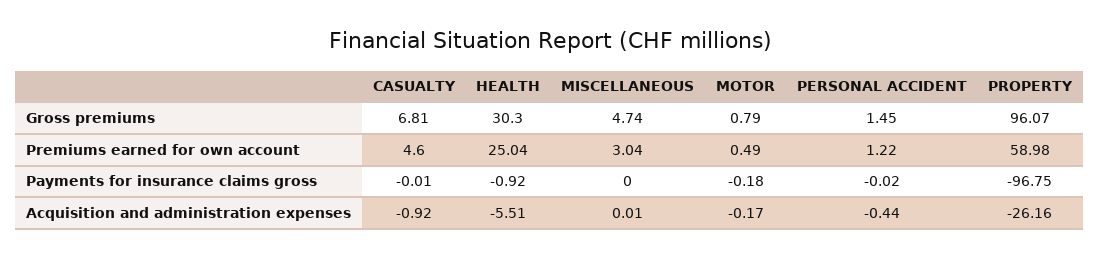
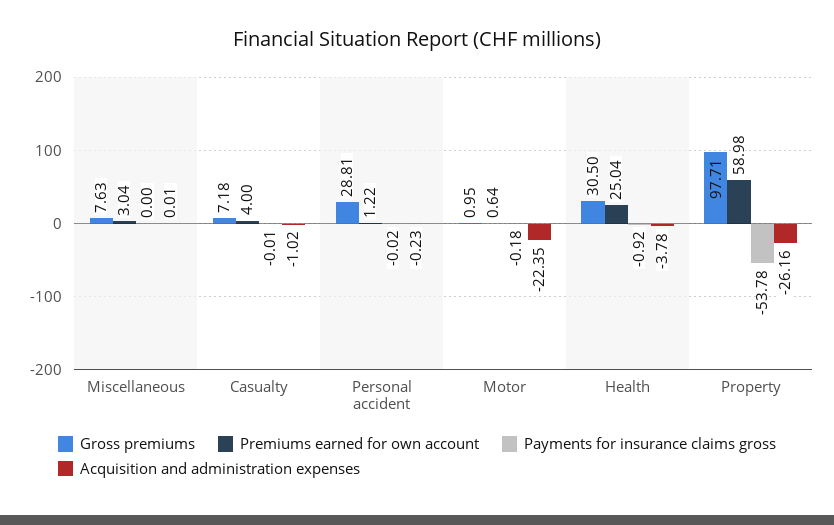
  {
    "Gross premiums": {
-     "CASUALTY": 6.81,
+     "CASUALTY": 7.18,
-     "HEALTH": 30.3,
+     "HEALTH": 30.5,
-     "MISCELLANEOUS": 4.74,
+     "MISCELLANEOUS": 7.63,
-     "MOTOR": 0.79,
+     "MOTOR": 0.95,
-     "PERSONAL ACCIDENT": 1.45,
+     "PERSONAL ACCIDENT": 28.81,
-     "PROPERTY": 96.07
+     "PROPERTY": 97.71
    },
    "Premiums earned for own account": {
-     "CASUALTY": 4.6,
+     "CASUALTY": 4,
      "HEALTH": 25.04,
      "MISCELLANEOUS": 3.04,
-     "MOTOR": 0.49,
+     "MOTOR": 0.64,
      "PERSONAL ACCIDENT": 1.22,
      "PROPERTY": 58.98
    },
    "Payments for insurance claims gross": {
      "CASUALTY": -0.01,
      "HEALTH": -0.92,
      "MISCELLANEOUS": 0,
      "MOTOR": -0.18,
      "PERSONAL ACCIDENT": -0.02,
-     "PROPERTY": -96.75
+     "PROPERTY": -53.78
    },
    "Acquisition and administration expenses": {
-     "CASUALTY": -0.92,
+     "CASUALTY": -1.02,
-     "HEALTH": -5.51,
+     "HEALTH": -3.78,
      "MISCELLANEOUS": 0.01,
-     "MOTOR": -0.17,
+     "MOTOR": -22.35,
-     "PERSONAL ACCIDENT": -0.44,
+     "PERSONAL ACCIDENT": -0.23,
      "PROPERTY": -26.16
    }
  }

